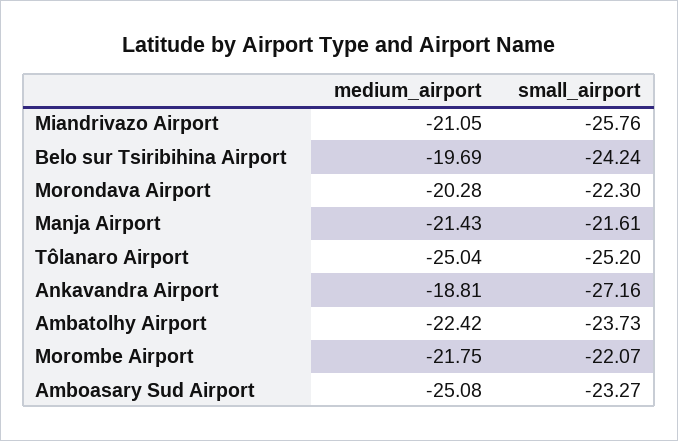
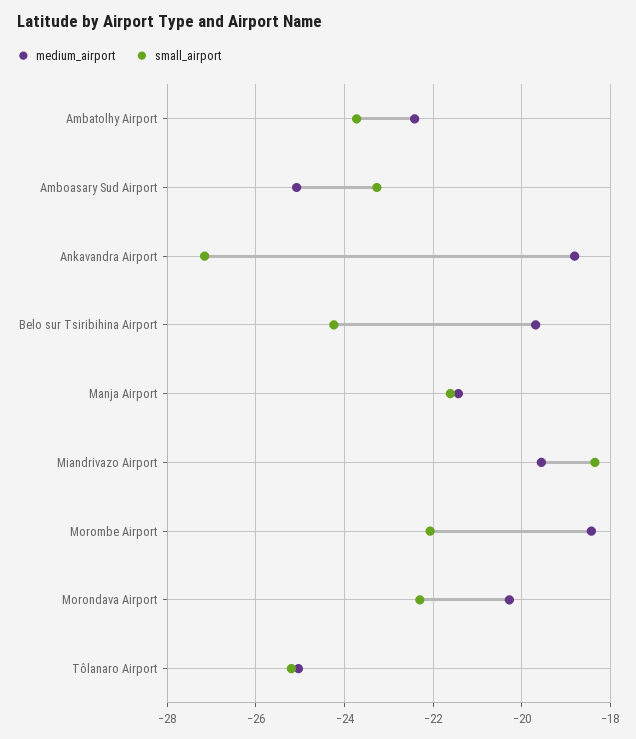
  {
    "medium_airport": {
-     "Miandrivazo Airport": -21.05,
+     "Miandrivazo Airport": -19.6,
      "Belo sur Tsiribihina Airport": -19.69,
      "Morondava Airport": -20.28,
      "Manja Airport": -21.43,
      "Tôlanaro Airport": -25.04,
      "Ankavandra Airport": -18.81,
      "Ambatolhy Airport": -22.42,
-     "Morombe Airport": -21.75,
+     "Morombe Airport": -18.4,
      "Amboasary Sud Airport": -25.08
    },
    "small_airport": {
-     "Miandrivazo Airport": -25.76,
+     "Miandrivazo Airport": -18.4,
      "Belo sur Tsiribihina Airport": -24.24,
      "Morondava Airport": -22.3,
      "Manja Airport": -21.61,
      "Tôlanaro Airport": -25.2,
      "Ankavandra Airport": -27.16,
      "Ambatolhy Airport": -23.73,
      "Morombe Airport": -22.07,
      "Amboasary Sud Airport": -23.27
    }
  }

